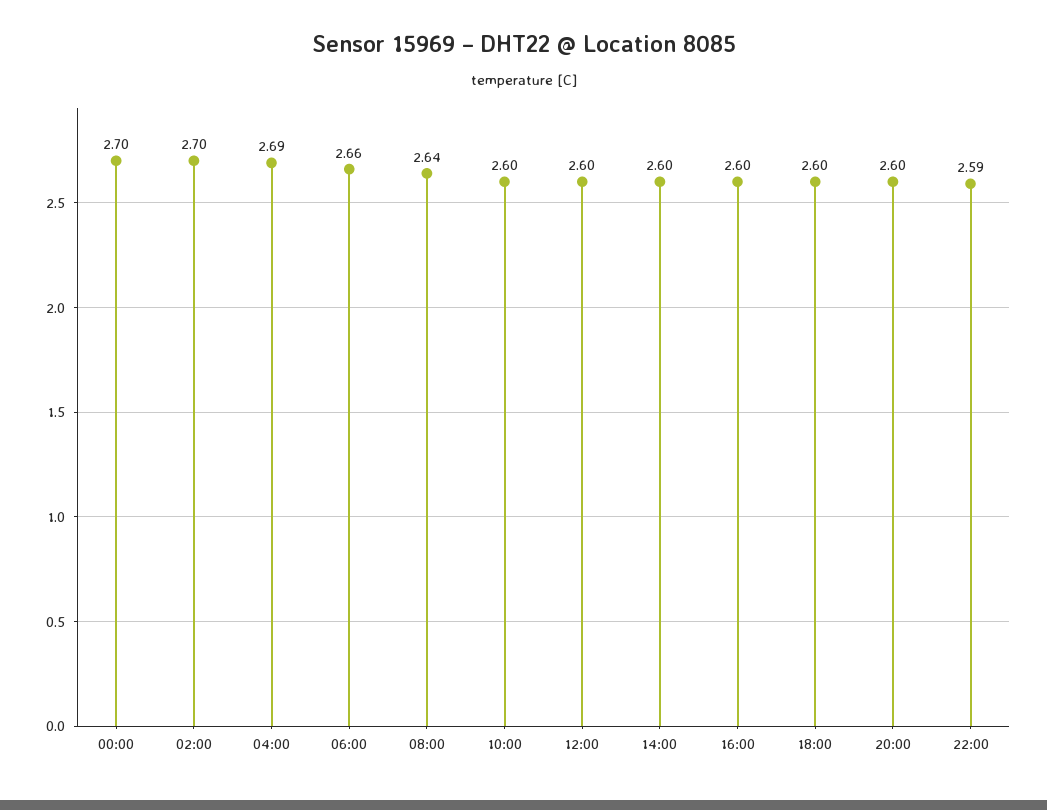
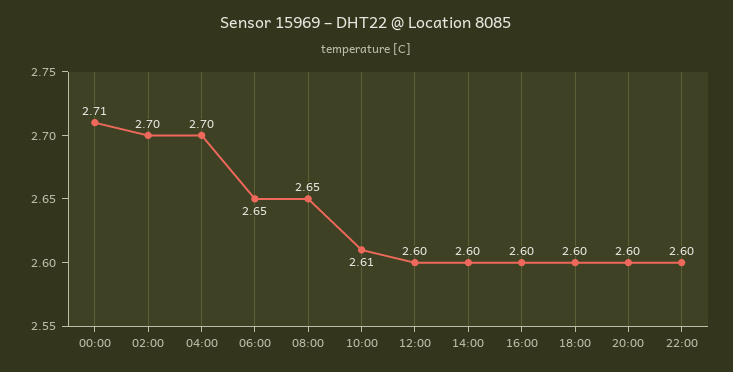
  {
-   "00:00": 2.7,
+   "00:00": 2.71,
    "02:00": 2.7,
-   "04:00": 2.69,
+   "04:00": 2.7,
-   "06:00": 2.66,
+   "06:00": 2.65,
-   "08:00": 2.64,
+   "08:00": 2.65,
-   "10:00": 2.6,
+   "10:00": 2.61,
    "12:00": 2.6,
    "14:00": 2.6,
    "16:00": 2.6,
    "18:00": 2.6,
    "20:00": 2.6,
-   "22:00": 2.59
+   "22:00": 2.6
  }

